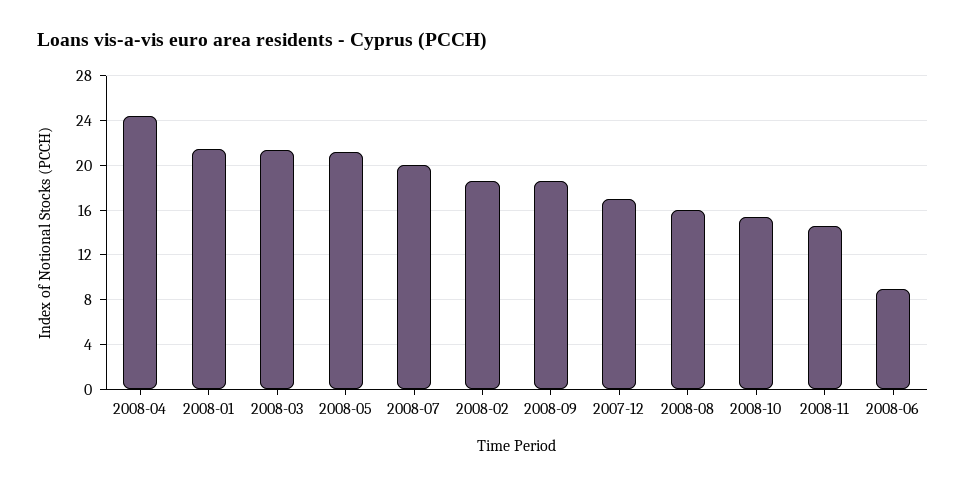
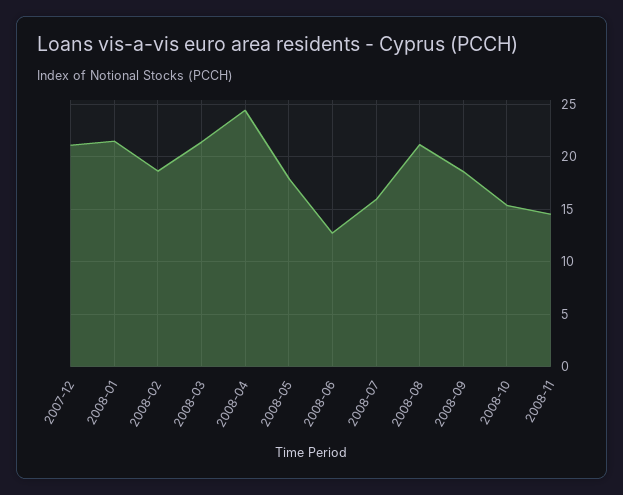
  {
    "2008-04": 24,
    "2008-01": 22,
    "2008-03": 21,
-   "2008-05": 21,
+   "2008-05": 18,
-   "2008-07": 20,
+   "2008-07": 16,
    "2008-02": 19,
    "2008-09": 19,
-   "2007-12": 17,
+   "2007-12": 21,
-   "2008-08": 16,
+   "2008-08": 21,
    "2008-10": 15,
    "2008-11": 15,
-   "2008-06": 9
+   "2008-06": 13
  }

